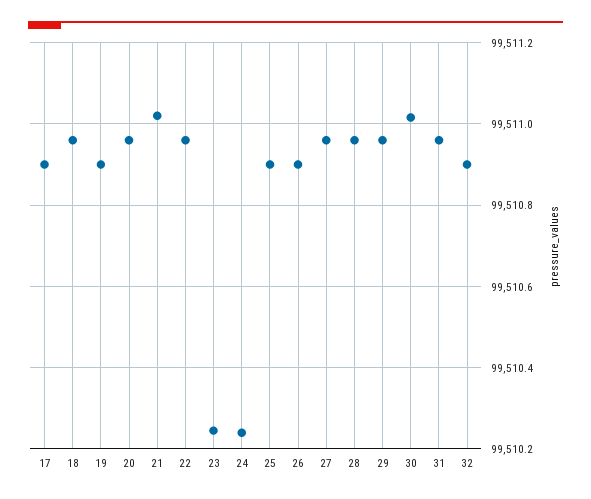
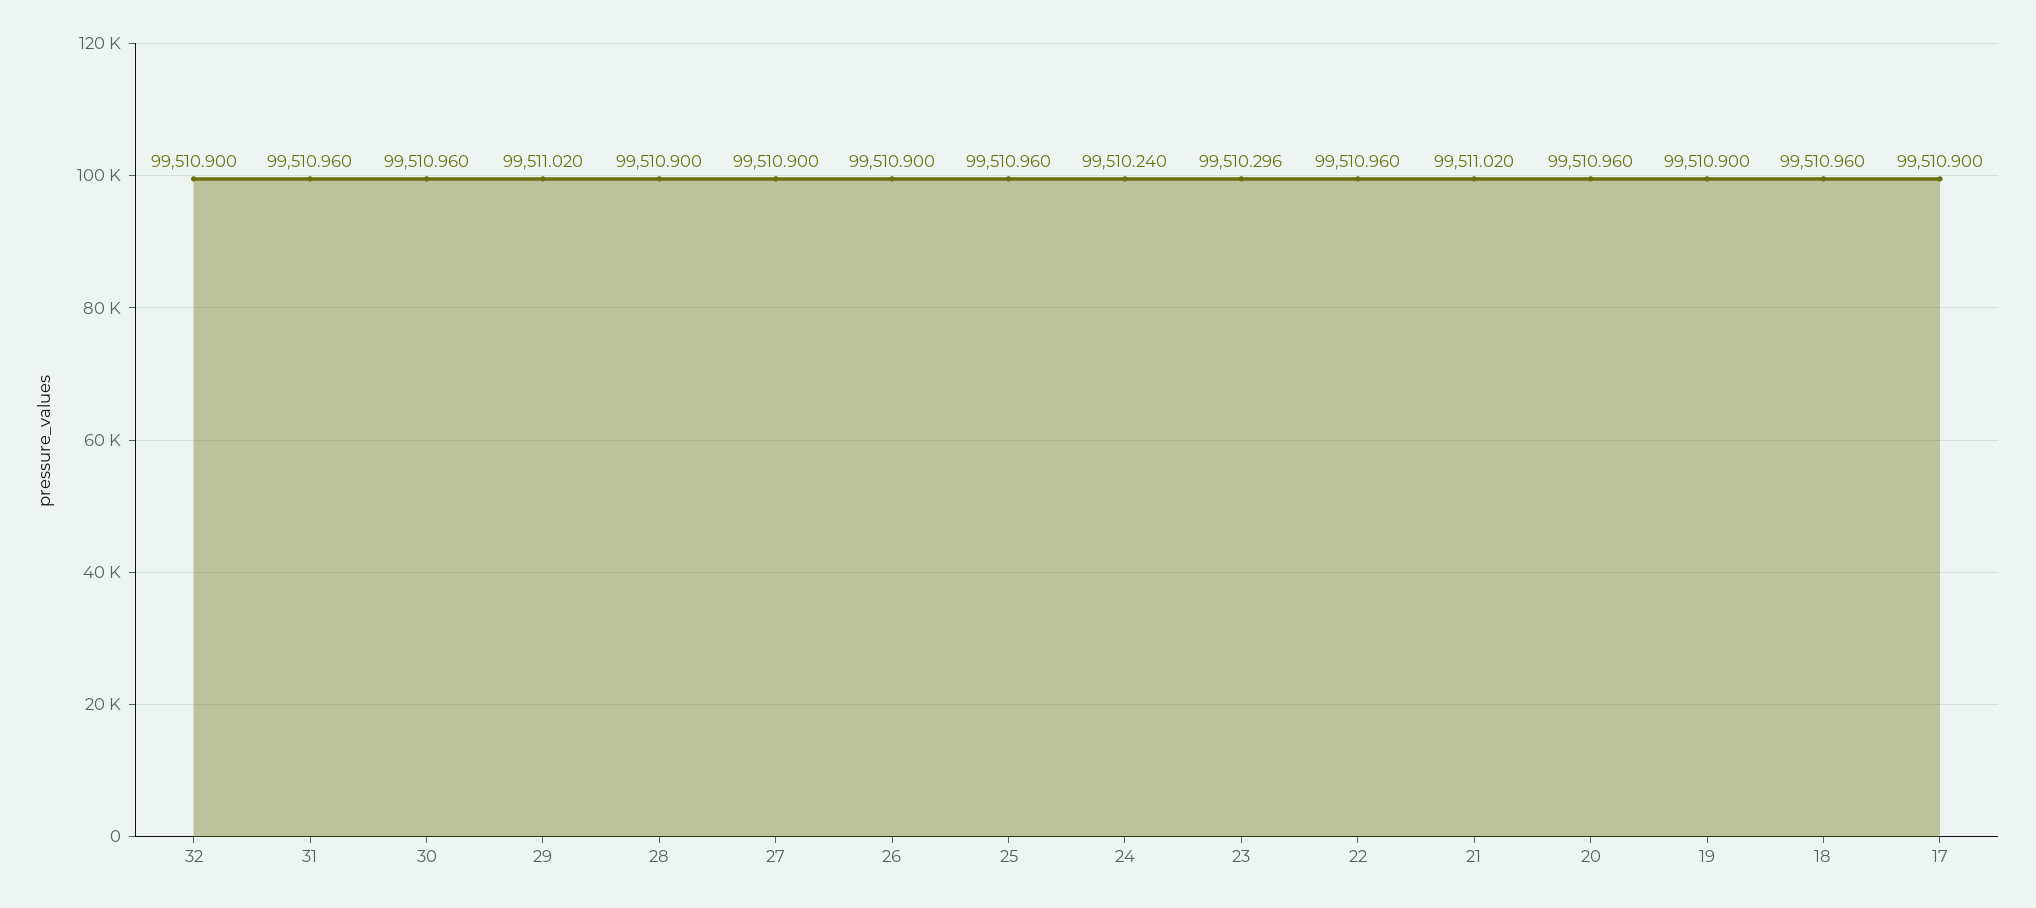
  {
    "17": 99510.9,
    "18": 99510.96,
    "19": 99510.9,
    "20": 99510.96,
    "21": 99511.02,
    "22": 99510.96,
-   "23": 99510.24,
+   "23": 99510.296,
    "24": 99510.24,
-   "25": 99510.9,
+   "25": 99510.96,
    "26": 99510.9,
-   "27": 99510.96,
+   "27": 99510.9,
-   "28": 99510.96,
+   "28": 99510.9,
-   "29": 99510.96,
+   "29": 99511.02,
-   "30": 99511.02,
+   "30": 99510.96,
    "31": 99510.96,
    "32": 99510.9
  }

